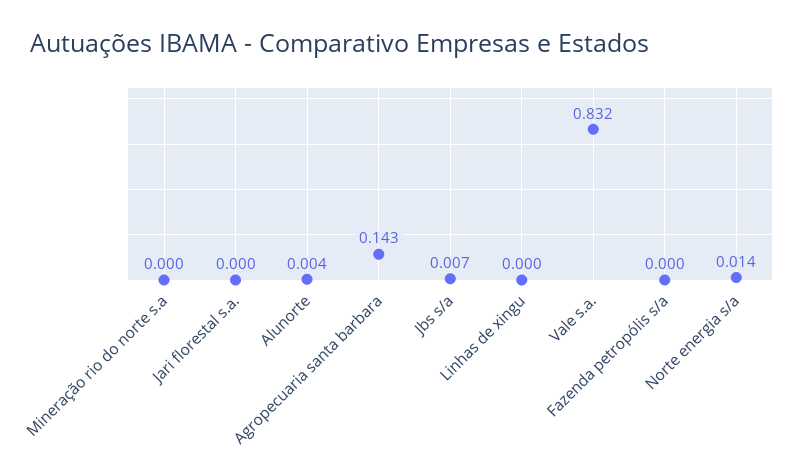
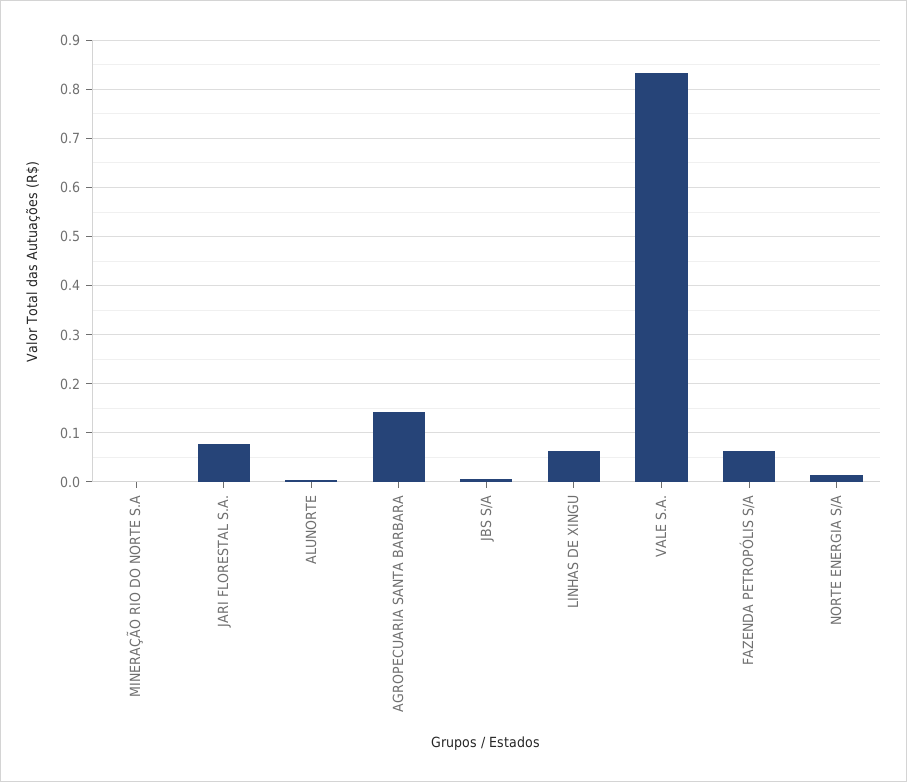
  {
    "Mineração rio do norte s.a": 0,
-   "Jari florestal s.a.": 0,
+   "Jari florestal s.a.": 0.08,
    "Alunorte": 0.004,
    "Agropecuaria santa barbara": 0.143,
    "Jbs s/a": 0.007,
-   "Linhas de xingu": 0,
+   "Linhas de xingu": 0.06,
    "Vale s.a.": 0.832,
-   "Fazenda petropólis s/a": 0,
+   "Fazenda petropólis s/a": 0.06,
    "Norte energia s/a": 0.014
  }

